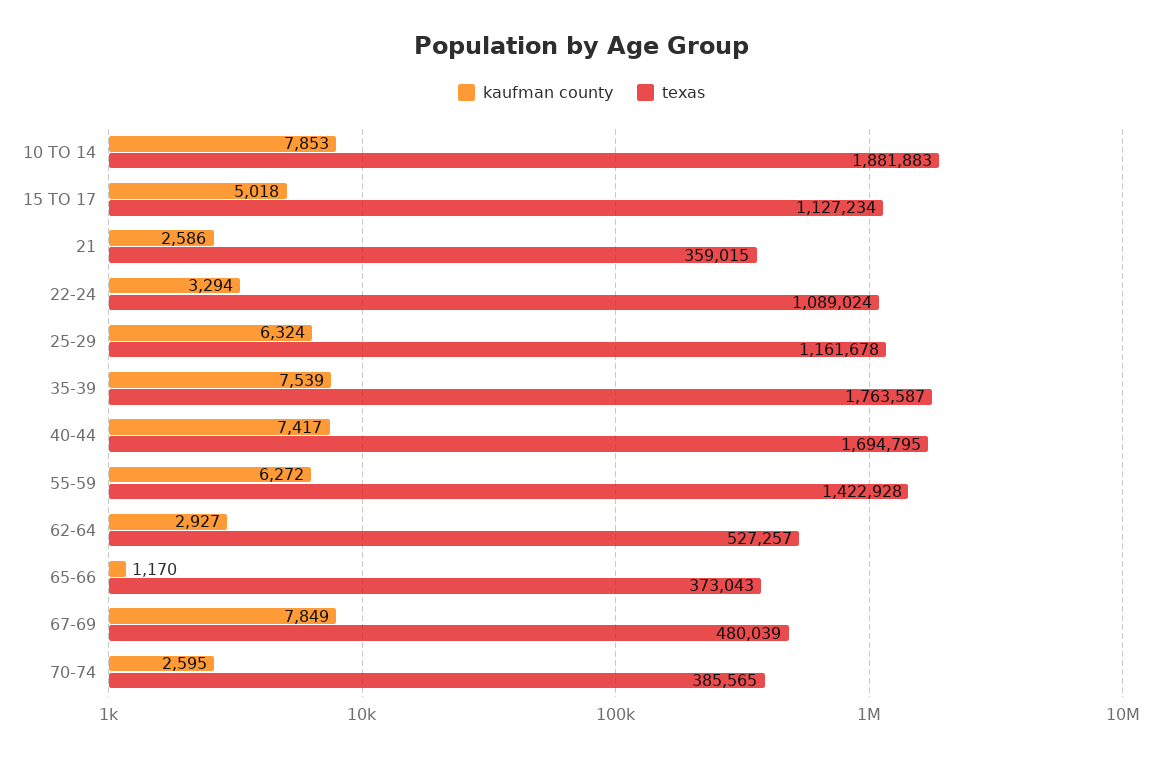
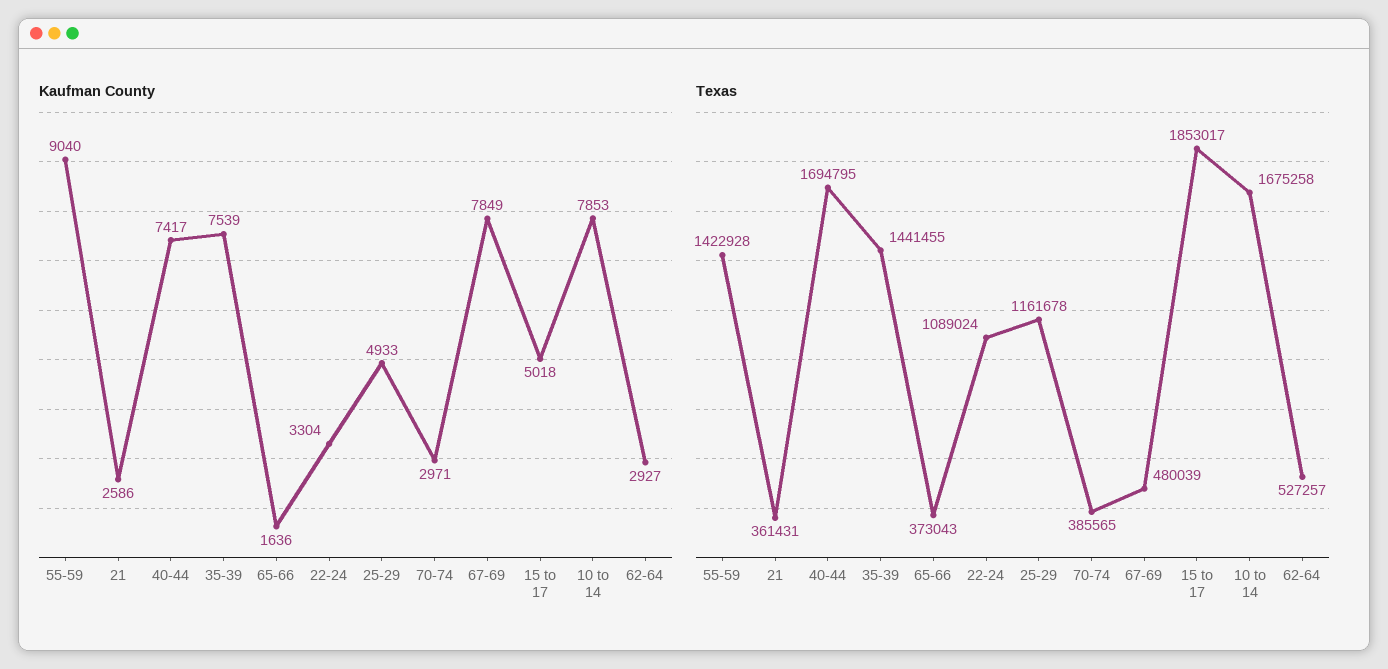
  {
    "kaufman county": {
      "10 TO 14": 7853,
      "15 TO 17": 5018,
      "21": 2586,
-     "22-24": 3294,
+     "22-24": 3304,
-     "25-29": 6324,
+     "25-29": 4933,
      "35-39": 7539,
      "40-44": 7417,
-     "55-59": 6272,
+     "55-59": 9040,
      "62-64": 2927,
-     "65-66": 1170,
+     "65-66": 1636,
      "67-69": 7849,
-     "70-74": 2595
+     "70-74": 2971
    },
    "texas": {
-     "10 TO 14": 1881883,
+     "10 TO 14": 1675258,
-     "15 TO 17": 1127234,
+     "15 TO 17": 1853017,
-     "21": 359015,
+     "21": 361431,
      "22-24": 1089024,
      "25-29": 1161678,
-     "35-39": 1763587,
+     "35-39": 1441455,
      "40-44": 1694795,
      "55-59": 1422928,
      "62-64": 527257,
      "65-66": 373043,
      "67-69": 480039,
      "70-74": 385565
    }
  }

